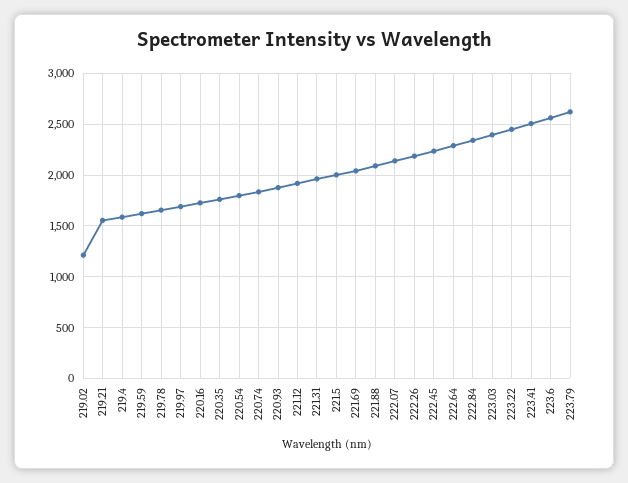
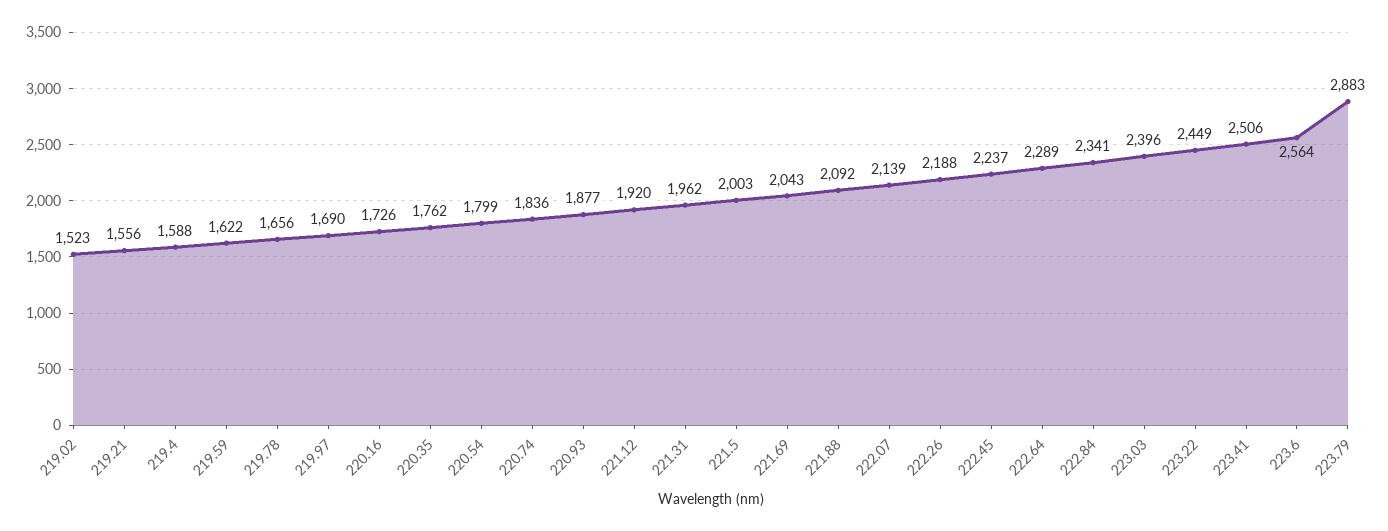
  {
-   "219.02": 1200,
+   "219.02": 1523,
    "219.21": 1556,
    "219.4": 1588,
    "219.59": 1622,
    "219.78": 1656,
    "219.97": 1690,
    "220.16": 1726,
    "220.35": 1762,
    "220.54": 1799,
    "220.74": 1836,
    "220.93": 1877,
    "221.12": 1920,
    "221.31": 1962,
    "221.5": 2003,
    "221.69": 2043,
    "221.88": 2092,
    "222.07": 2139,
    "222.26": 2188,
    "222.45": 2237,
    "222.64": 2289,
    "222.84": 2341,
    "223.03": 2396,
    "223.22": 2449,
    "223.41": 2506,
    "223.6": 2564,
-   "223.79": 2600
+   "223.79": 2883
  }

